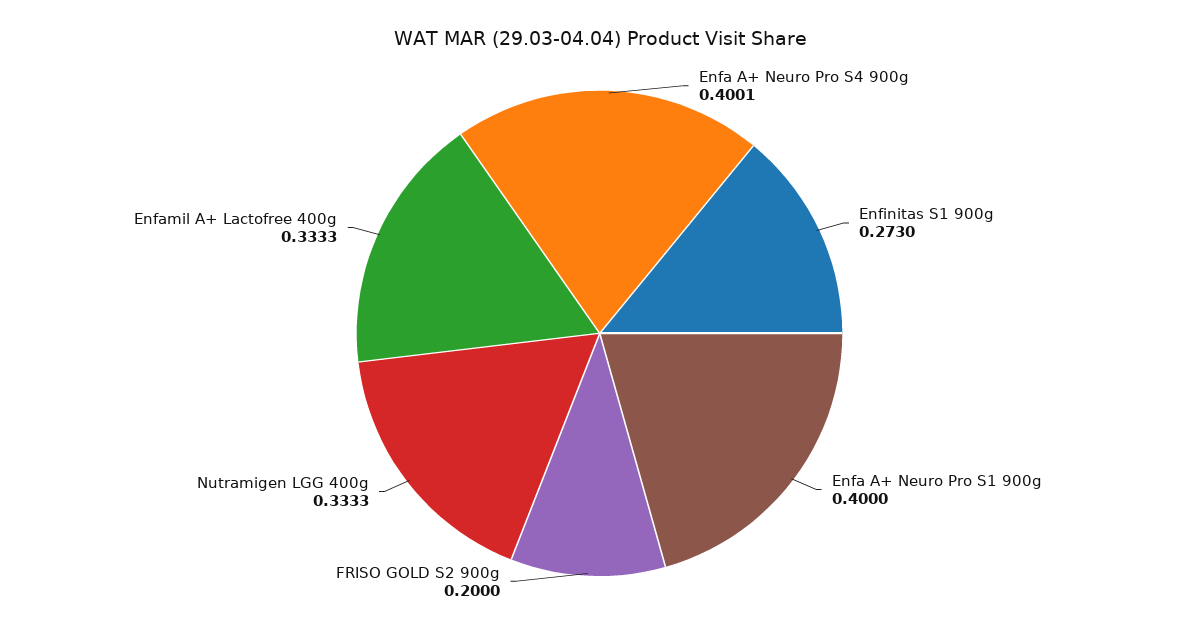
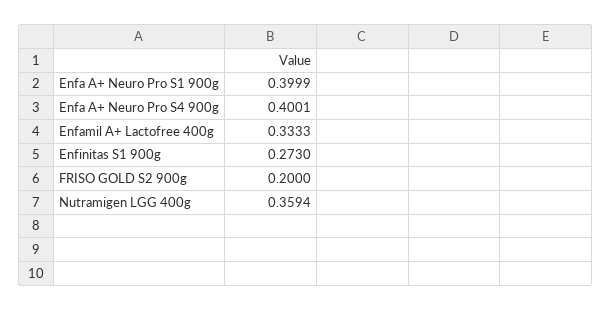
  {
    "Enfa A+ Neuro Pro S4 900g": 0.4001,
    "Enfinitas S1 900g": 0.273,
-   "Enfa A+ Neuro Pro S1 900g": 0.4,
+   "Enfa A+ Neuro Pro S1 900g": 0.3999,
    "FRISO GOLD S2 900g": 0.2,
-   "Nutramigen LGG 400g": 0.3333,
+   "Nutramigen LGG 400g": 0.3594,
    "Enfamil A+ Lactofree 400g": 0.3333
  }

